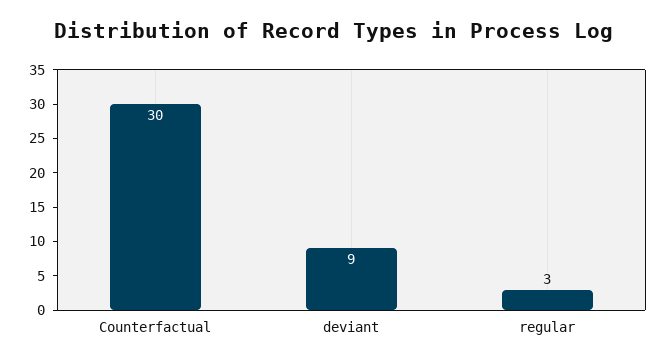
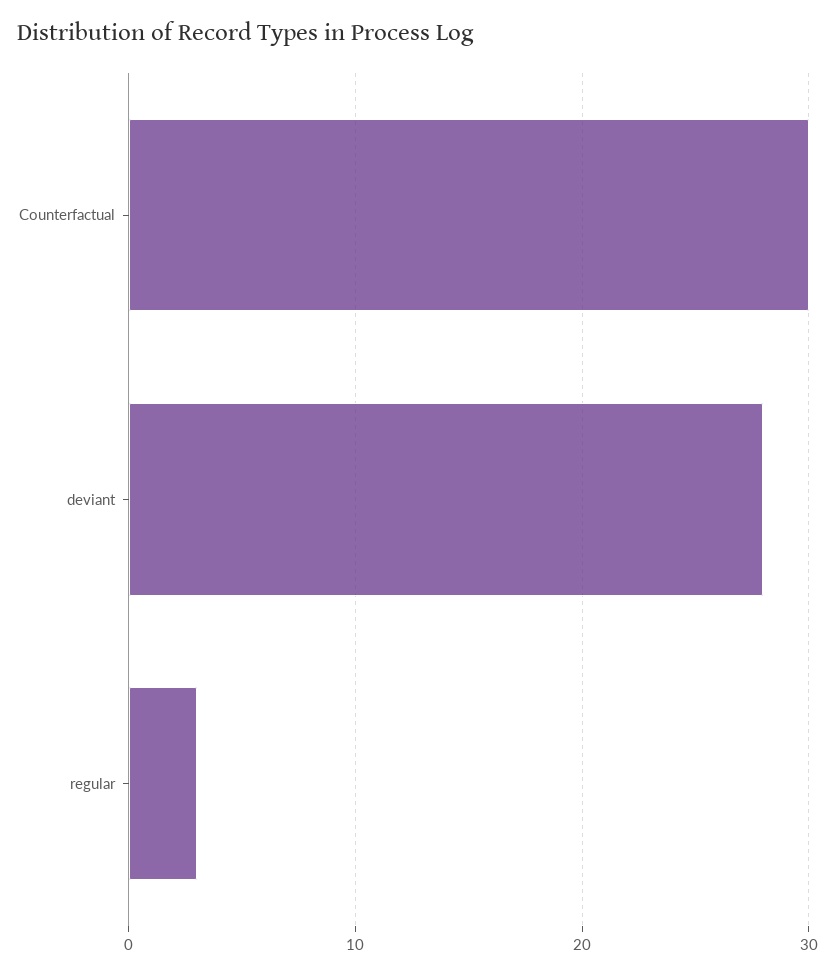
  {
    "Counterfactual": 30,
-   "deviant": 9,
+   "deviant": 28,
    "regular": 3
  }

